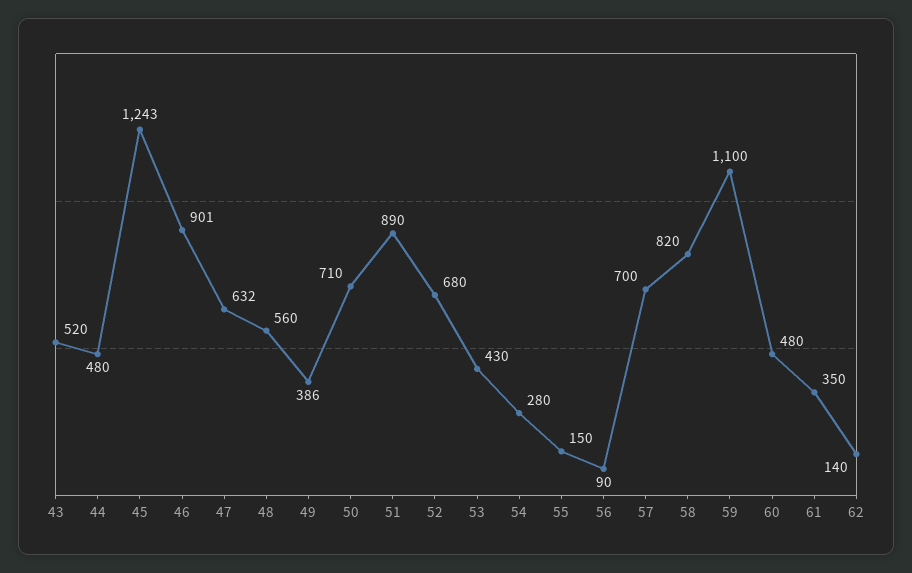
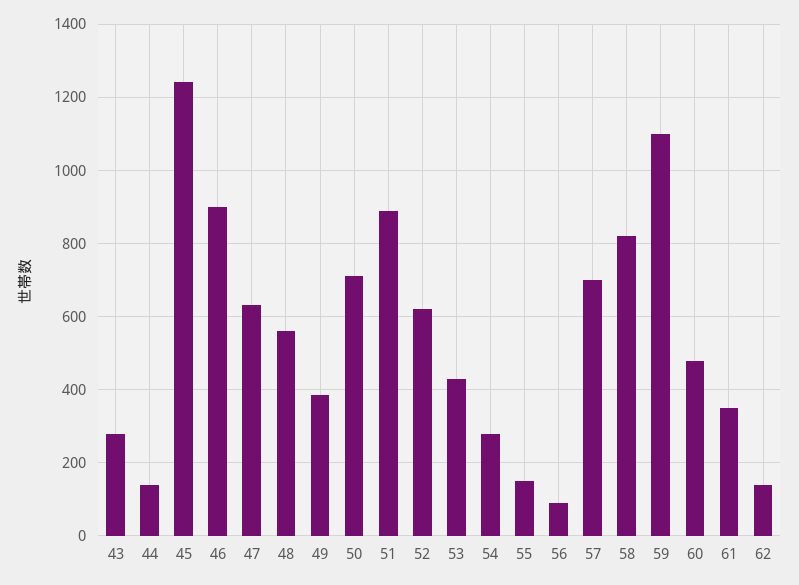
  {
-   "43": 520,
+   "43": 280,
-   "44": 480,
+   "44": 140,
    "45": 1243,
    "46": 901,
    "47": 632,
    "48": 560,
    "49": 386,
    "50": 710,
    "51": 890,
-   "52": 680,
+   "52": 620,
    "53": 430,
    "54": 280,
    "55": 150,
    "56": 90,
    "57": 700,
    "58": 820,
    "59": 1100,
    "60": 480,
    "61": 350,
    "62": 140
  }

